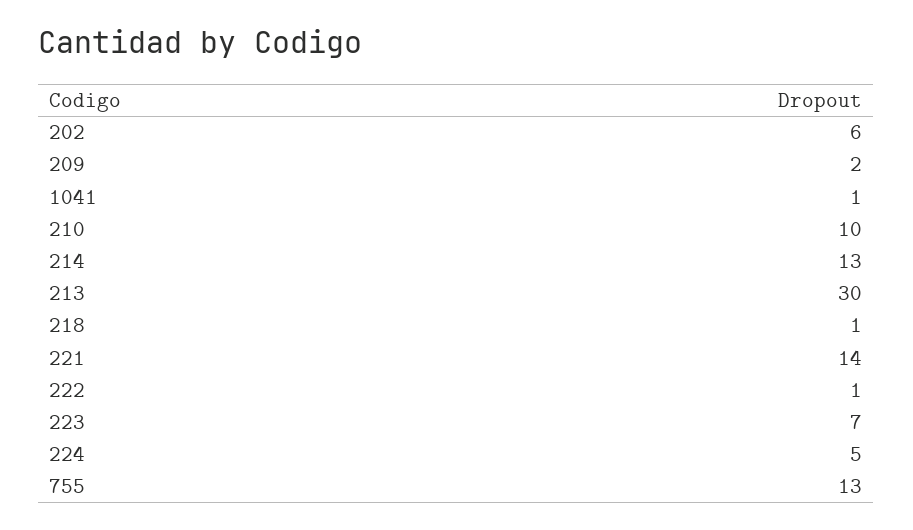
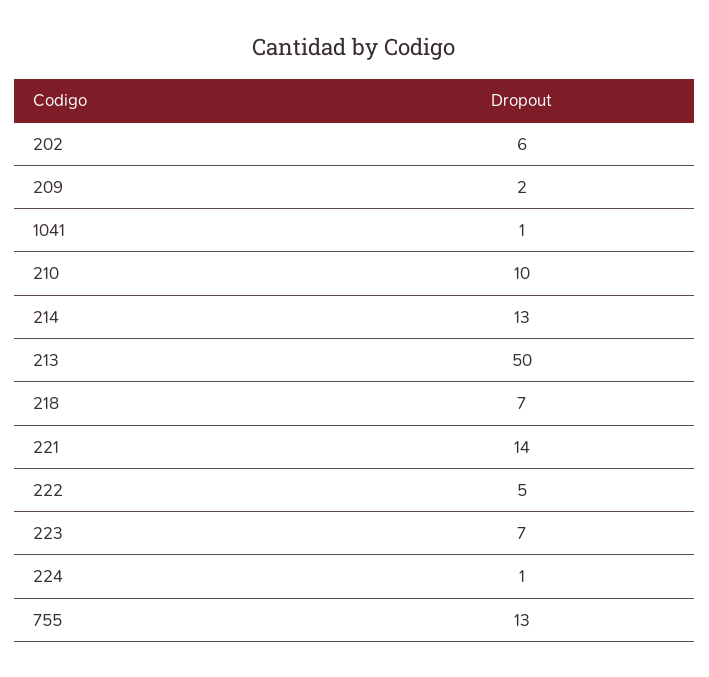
  {
    "202": 6,
    "209": 2,
    "1041": 1,
    "210": 10,
    "214": 13,
-   "213": 30,
+   "213": 50,
-   "218": 1,
+   "218": 7,
    "221": 14,
-   "222": 1,
+   "222": 5,
    "223": 7,
-   "224": 5,
+   "224": 1,
    "755": 13
  }

